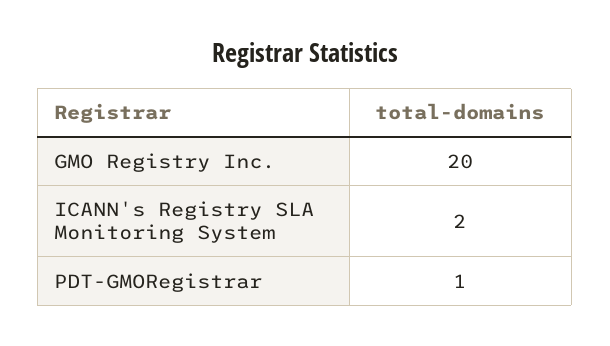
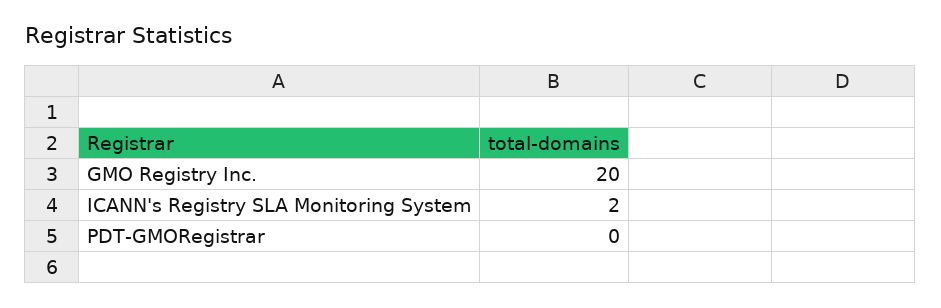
  {
    "GMO Registry Inc.": 20,
    "ICANN's Registry SLA Monitoring System": 2,
-   "PDT-GMORegistrar": 1
+   "PDT-GMORegistrar": 0
  }

